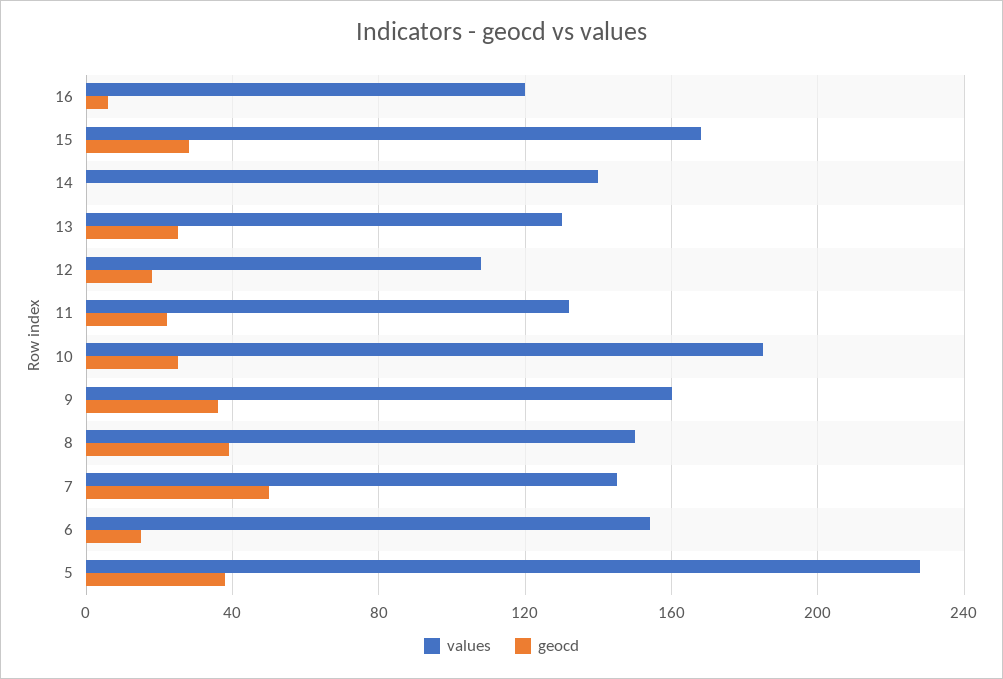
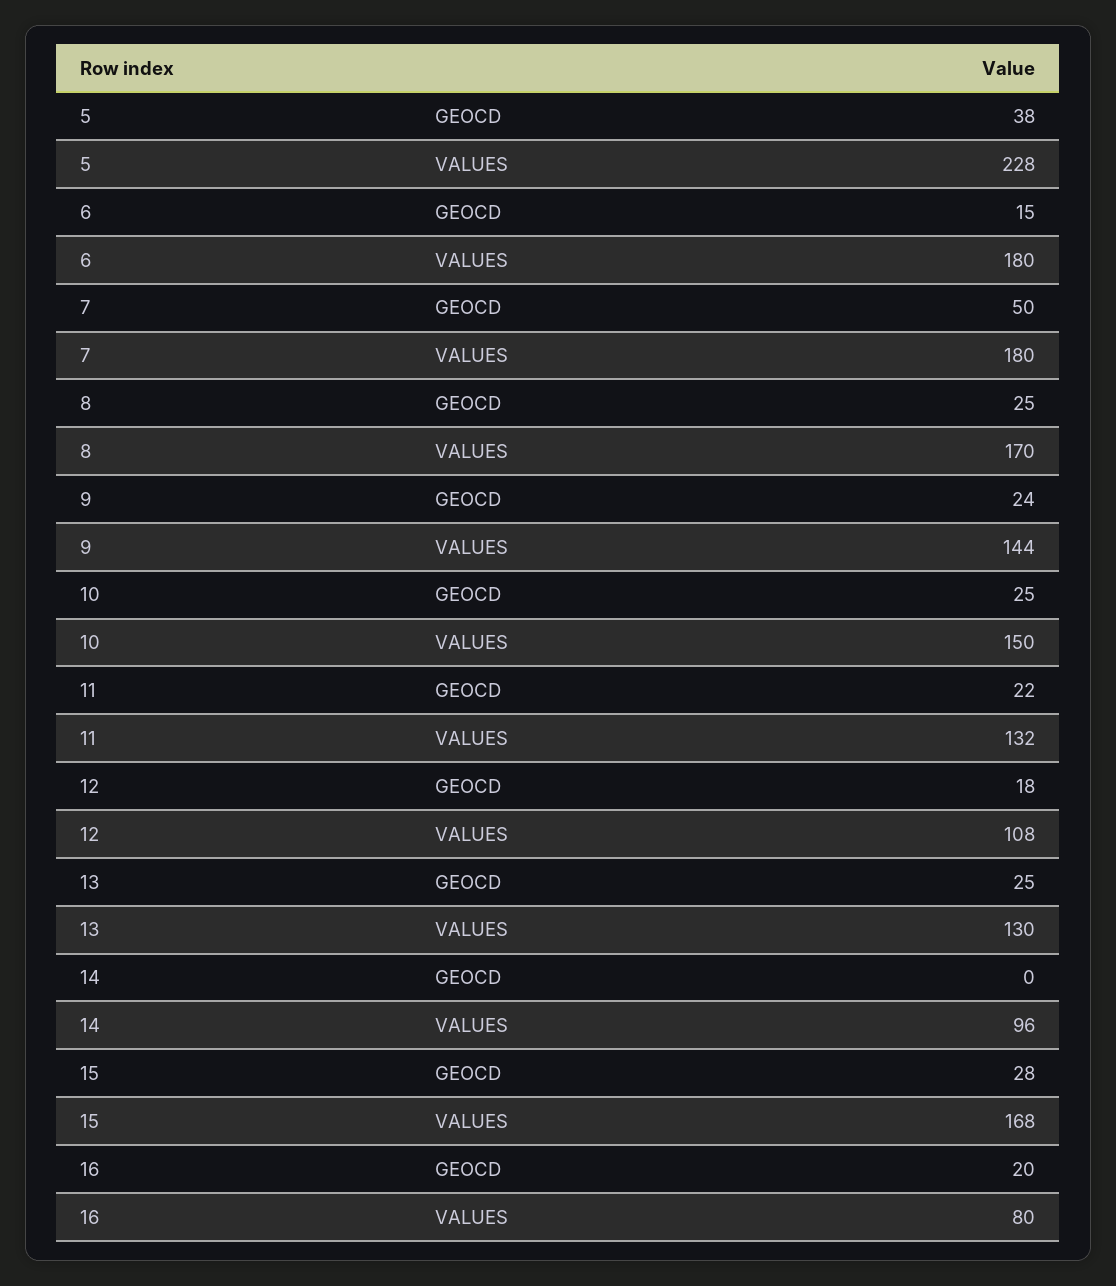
  {
    "values": {
-     "16": 120,
+     "16": 80,
      "15": 168,
-     "14": 140,
+     "14": 96,
      "13": 130,
      "12": 108,
      "11": 132,
-     "10": 185,
+     "10": 150,
-     "9": 160,
+     "9": 144,
-     "8": 150,
+     "8": 170,
-     "7": 145,
+     "7": 180,
-     "6": 155,
+     "6": 180,
      "5": 228
    },
    "geocd": {
-     "16": 5,
+     "16": 20,
      "15": 28,
      "14": 0,
      "13": 25,
      "12": 18,
      "11": 22,
      "10": 25,
-     "9": 35,
+     "9": 24,
-     "8": 40,
+     "8": 25,
      "7": 50,
      "6": 15,
      "5": 38
    }
  }

